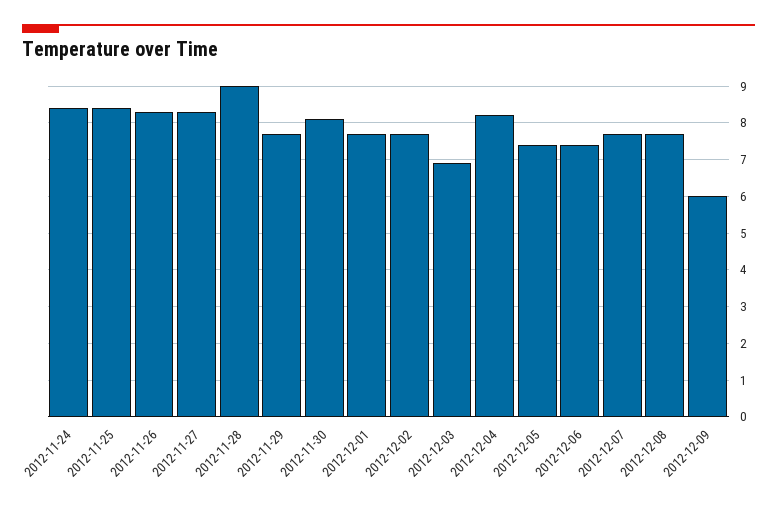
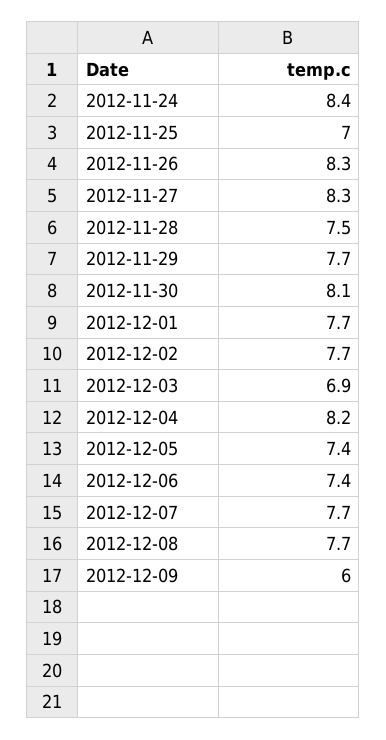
  {
    "2012-11-24": 8.4,
-   "2012-11-25": 8.5,
+   "2012-11-25": 7,
    "2012-11-26": 8.3,
    "2012-11-27": 8.3,
-   "2012-11-28": 9,
+   "2012-11-28": 7.5,
    "2012-11-29": 7.7,
    "2012-11-30": 8.1,
    "2012-12-01": 7.7,
    "2012-12-02": 7.7,
    "2012-12-03": 6.9,
    "2012-12-04": 8.2,
    "2012-12-05": 7.4,
    "2012-12-06": 7.4,
    "2012-12-07": 7.7,
    "2012-12-08": 7.7,
    "2012-12-09": 6
  }

